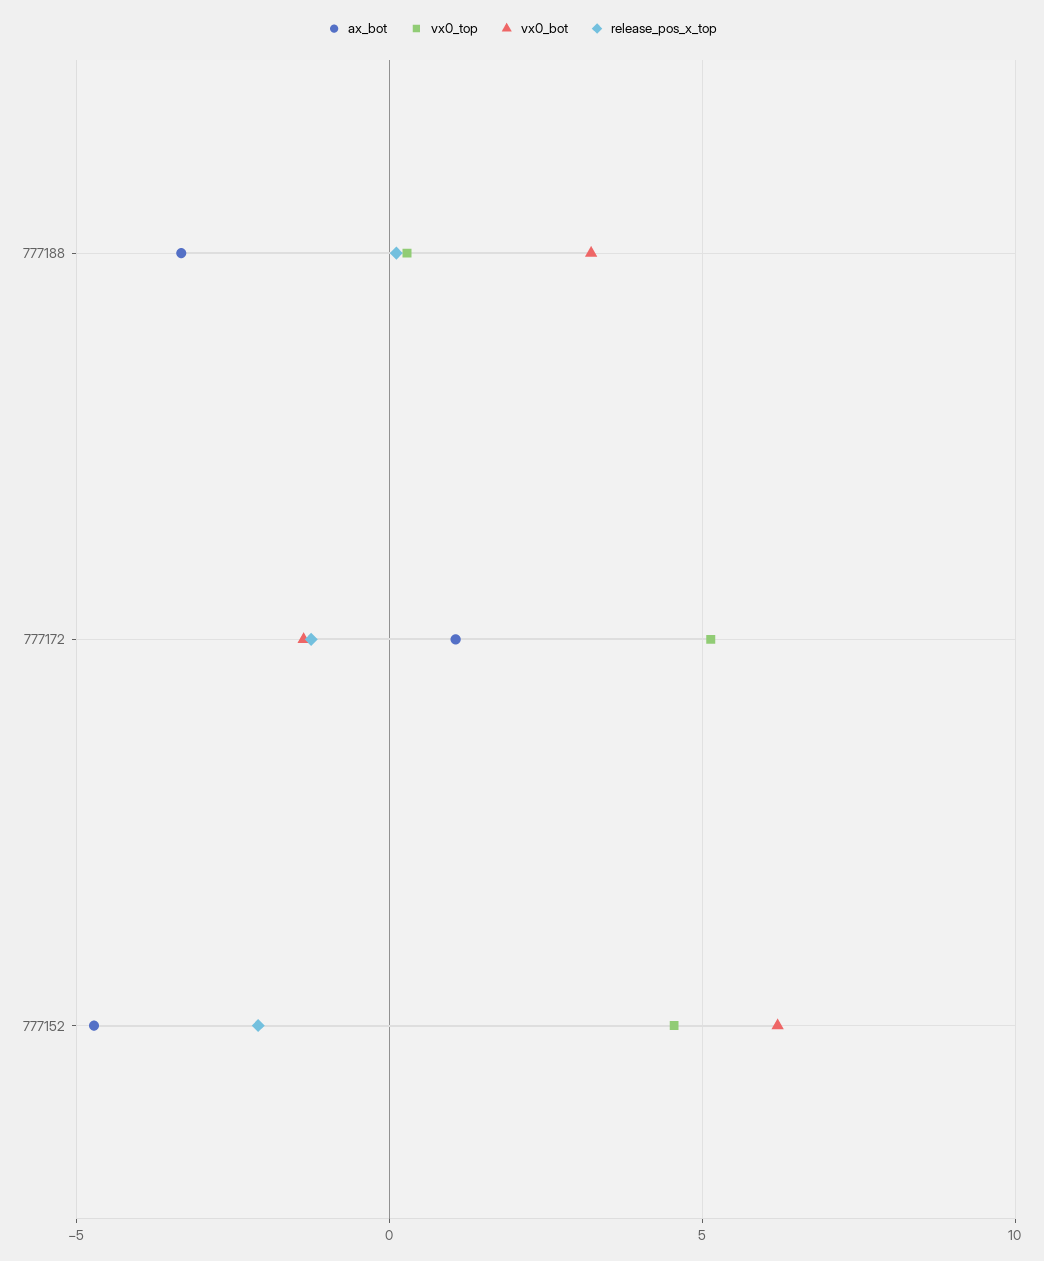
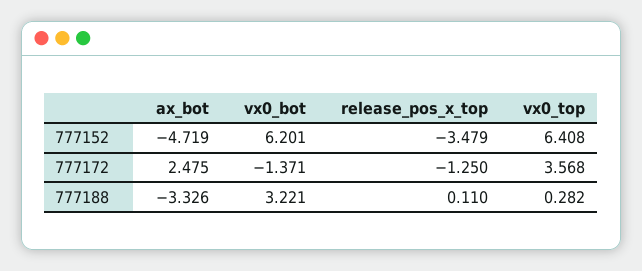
  {
    "ax_bot": {
      "777188": -3.326,
-     "777172": 1,
+     "777172": 2.475,
      "777152": -4.719
    },
    "vx0_top": {
      "777188": 0.282,
-     "777172": 5,
+     "777172": 3.568,
-     "777152": 4.5
+     "777152": 6.408
    },
    "vx0_bot": {
      "777188": 3.221,
      "777172": -1.371,
      "777152": 6.201
    },
    "release_pos_x_top": {
      "777188": 0.11,
      "777172": -1.25,
-     "777152": -2
+     "777152": -3.479
    }
  }

